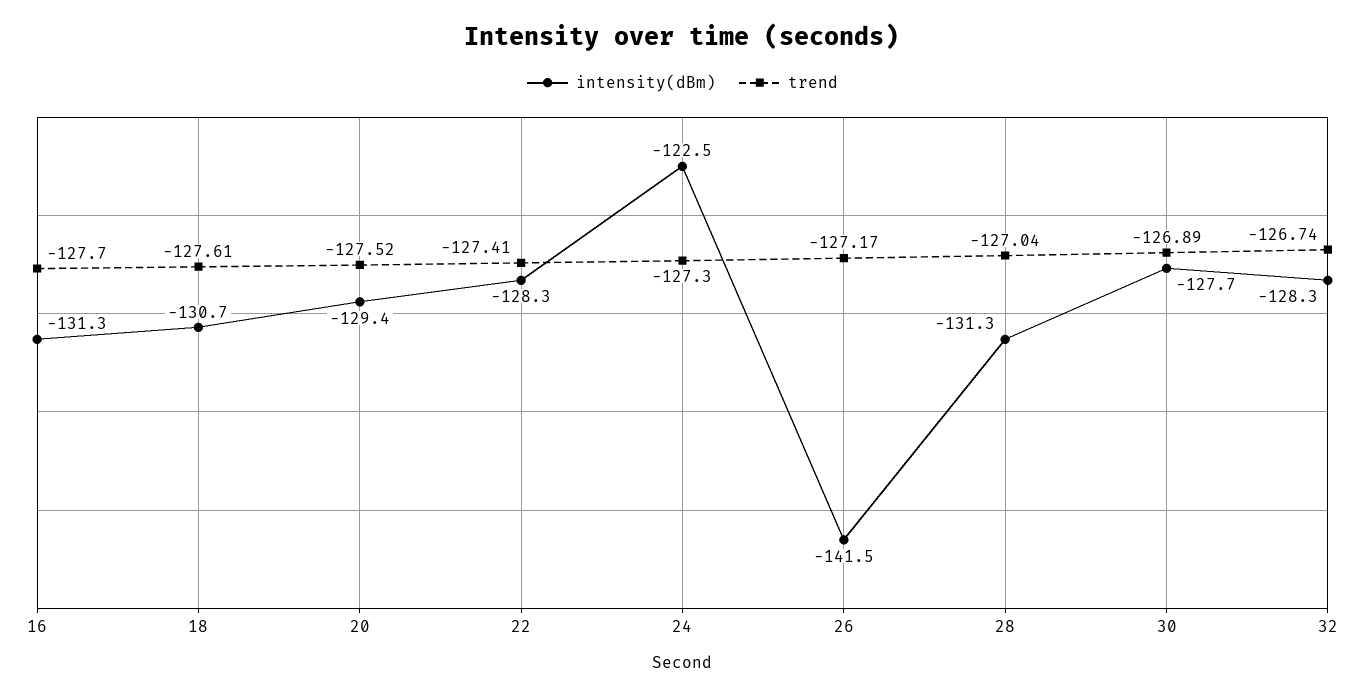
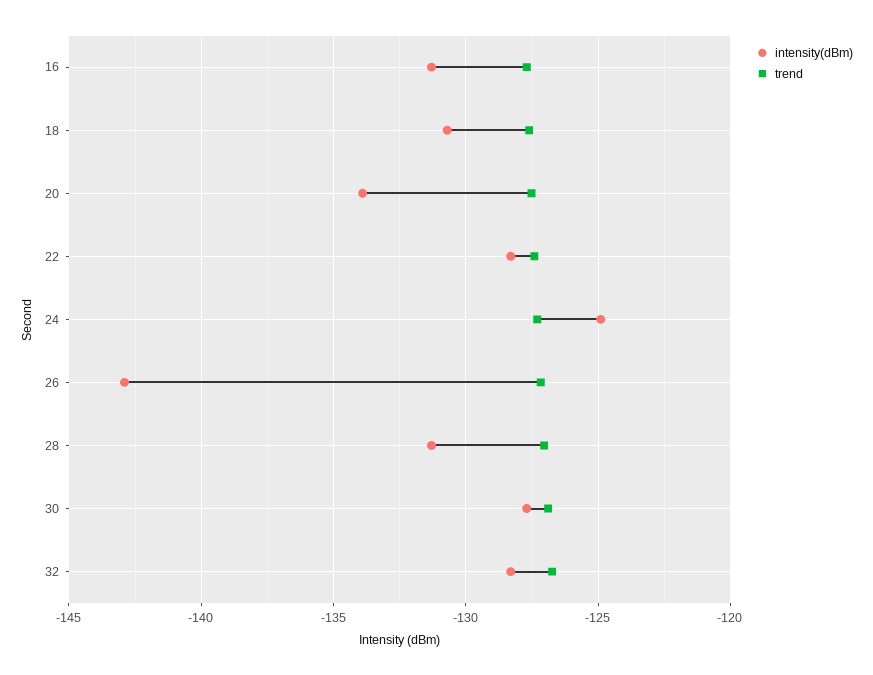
  {
    "intensity(dBm)": {
      "16": -131.3,
      "18": -130.7,
-     "20": -129.4,
+     "20": -134,
      "22": -128.3,
-     "24": -122.5,
+     "24": -125,
-     "26": -141.5,
+     "26": -143,
      "28": -131.3,
      "30": -127.7,
      "32": -128.3
    },
    "trend": {
      "16": -127.7,
      "18": -127.61,
      "20": -127.52,
      "22": -127.41,
      "24": -127.3,
      "26": -127.17,
      "28": -127.04,
      "30": -126.89,
      "32": -126.74
    }
  }

